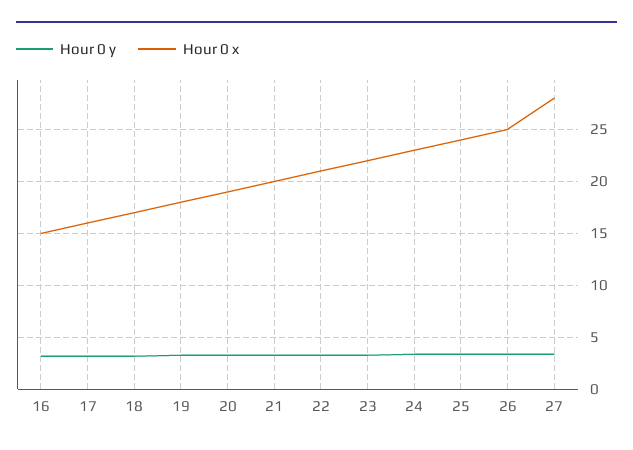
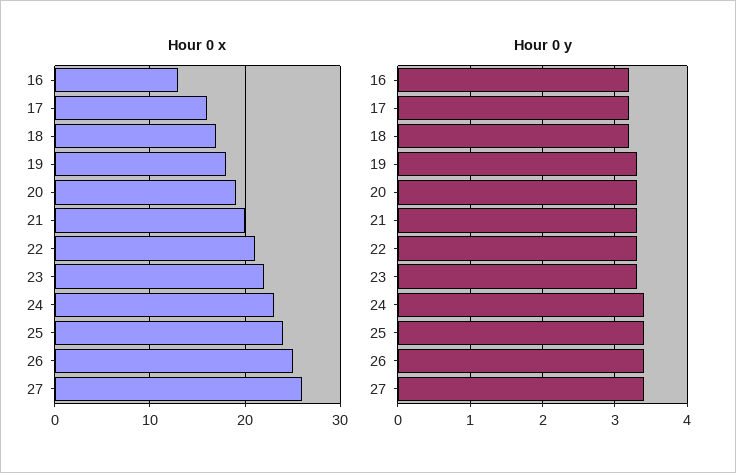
  {
    "Hour 0 y": {
      "16": 3.2,
      "17": 3.2,
      "18": 3.2,
      "19": 3.3,
      "20": 3.3,
      "21": 3.3,
      "22": 3.3,
      "23": 3.3,
      "24": 3.4,
      "25": 3.4,
      "26": 3.4,
      "27": 3.4
    },
    "Hour 0 x": {
-     "16": 15,
+     "16": 13,
      "17": 16,
      "18": 17,
      "19": 18,
      "20": 19,
      "21": 20,
      "22": 21,
      "23": 22,
      "24": 23,
      "25": 24,
      "26": 25,
-     "27": 28
+     "27": 26
    }
  }

